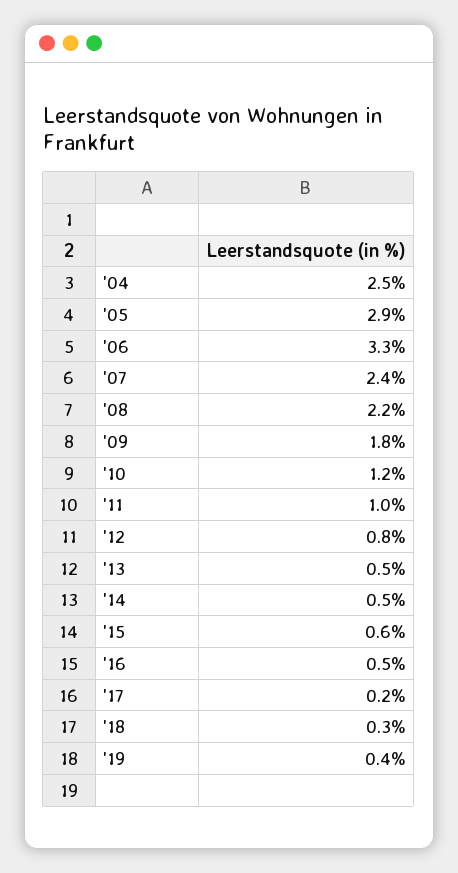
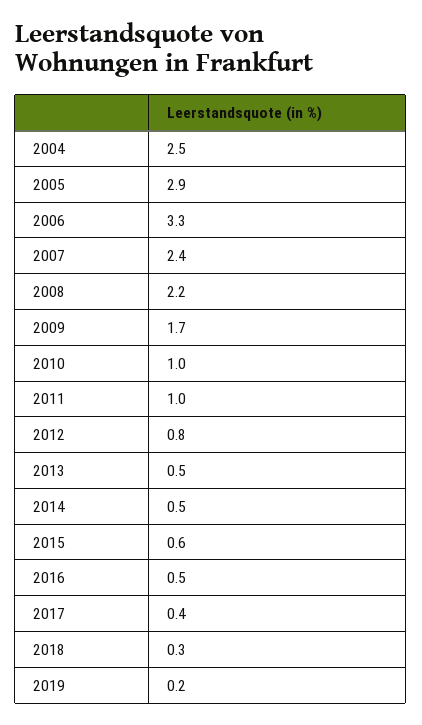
  {
    "'04": 2.5,
    "'05": 2.9,
    "'06": 3.3,
    "'07": 2.4,
    "'08": 2.2,
-   "'09": 1.8,
+   "'09": 1.7,
-   "'10": 1.2,
+   "'10": 1,
    "'11": 1,
    "'12": 0.8,
    "'13": 0.5,
    "'14": 0.5,
    "'15": 0.6,
    "'16": 0.5,
-   "'17": 0.2,
+   "'17": 0.4,
    "'18": 0.3,
-   "'19": 0.4
+   "'19": 0.2
  }

